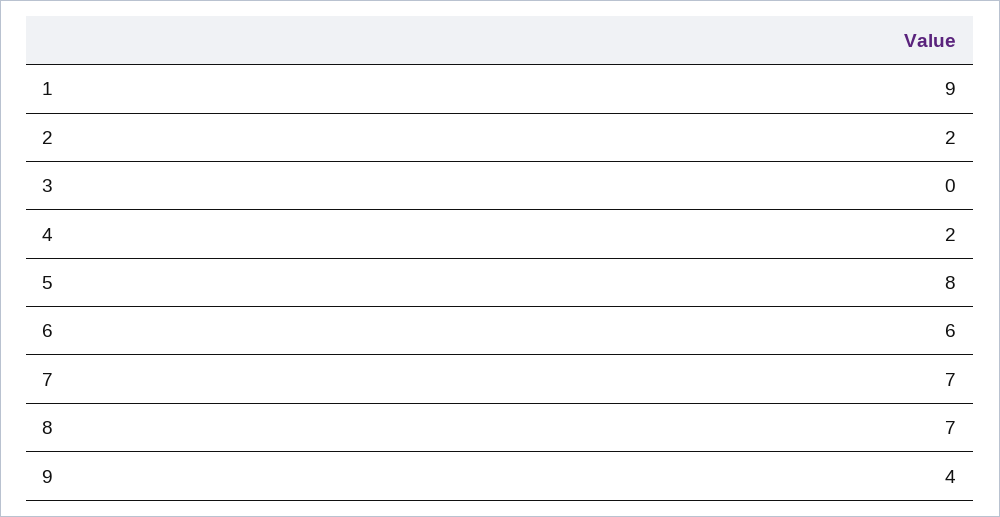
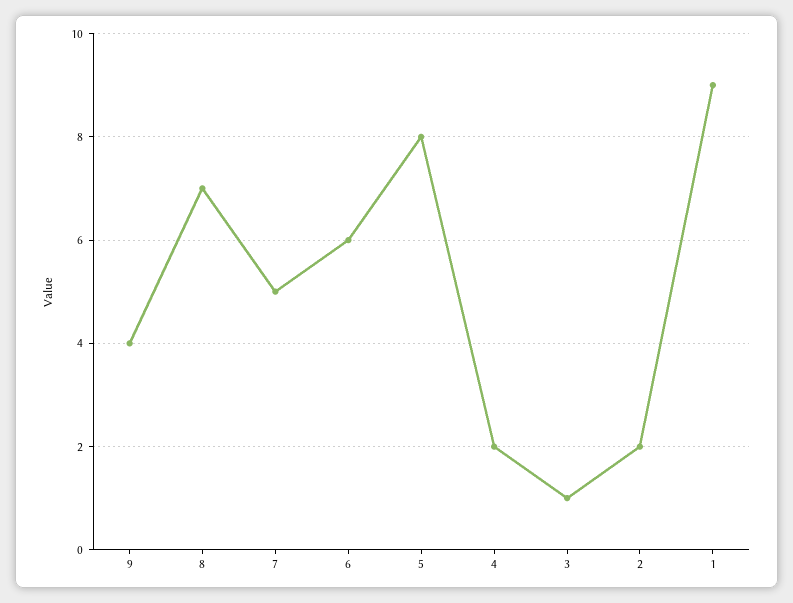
  {
    "1": 9,
    "2": 2,
-   "3": 0,
+   "3": 1,
    "4": 2,
    "5": 8,
    "6": 6,
-   "7": 7,
+   "7": 5,
    "8": 7,
    "9": 4
  }

